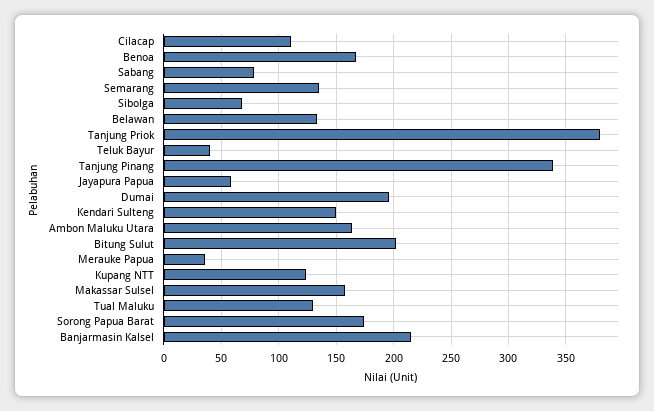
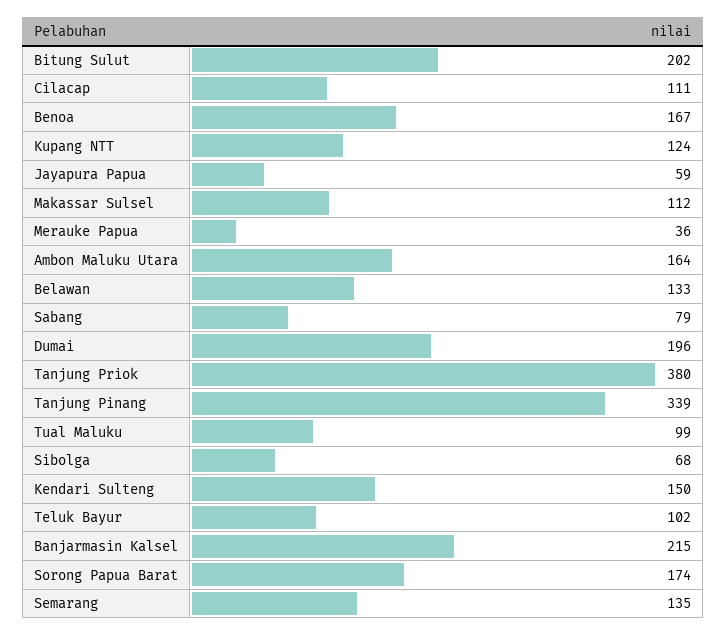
  {
    "Cilacap": 111,
    "Benoa": 167,
    "Sabang": 79,
    "Semarang": 135,
    "Sibolga": 68,
    "Belawan": 133,
    "Tanjung Priok": 380,
-   "Teluk Bayur": 40,
+   "Teluk Bayur": 102,
    "Tanjung Pinang": 339,
    "Jayapura Papua": 59,
    "Dumai": 196,
    "Kendari Sulteng": 150,
    "Ambon Maluku Utara": 164,
    "Bitung Sulut": 202,
    "Merauke Papua": 36,
    "Kupang NTT": 124,
-   "Makassar Sulsel": 160,
+   "Makassar Sulsel": 112,
-   "Tual Maluku": 130,
+   "Tual Maluku": 99,
    "Sorong Papua Barat": 174,
    "Banjarmasin Kalsel": 215
  }

